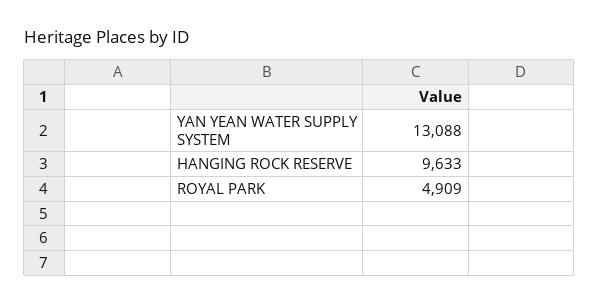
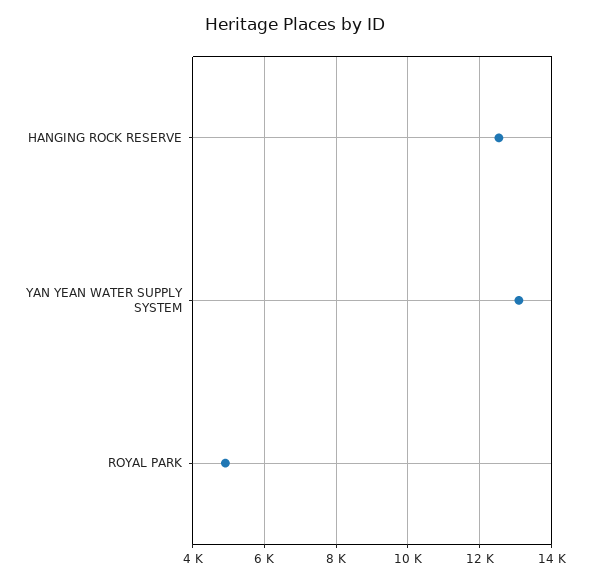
  {
    "YAN YEAN WATER SUPPLY SYSTEM": 13088,
-   "HANGING ROCK RESERVE": 9633,
+   "HANGING ROCK RESERVE": 12600,
    "ROYAL PARK": 4909
  }

